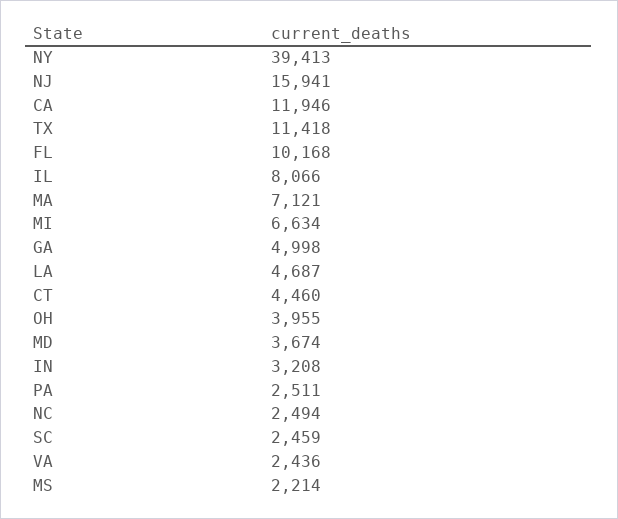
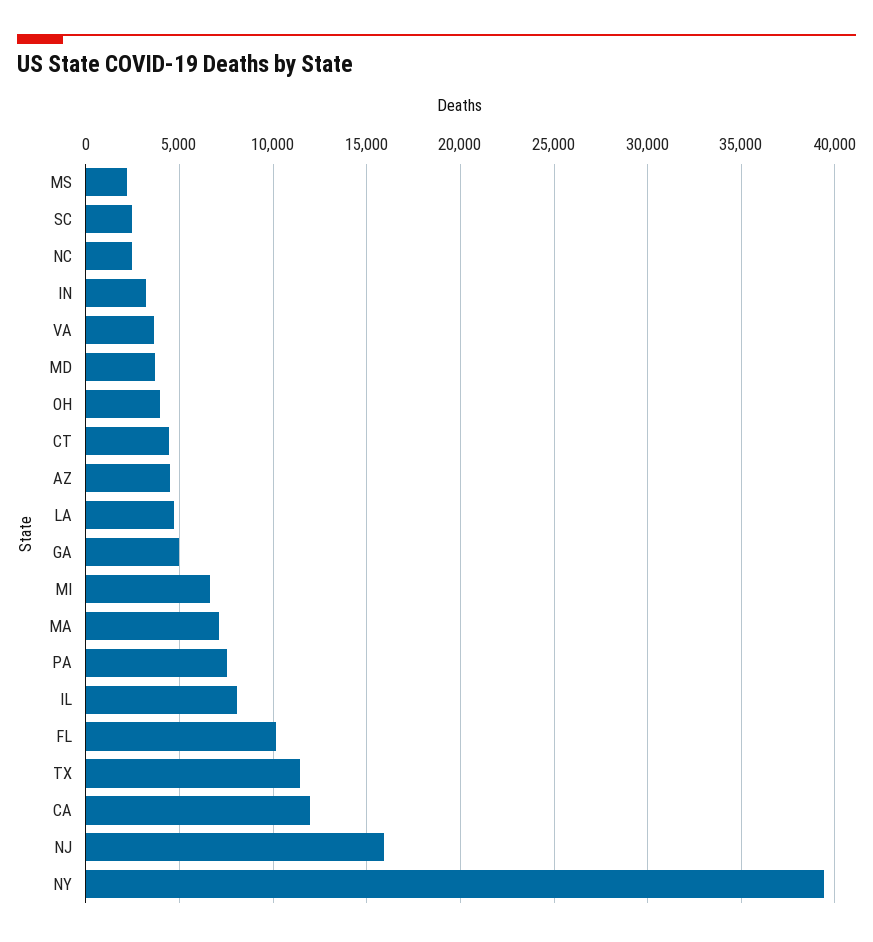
  {
    "NY": 39413,
    "NJ": 15941,
    "CA": 11946,
    "TX": 11418,
    "FL": 10168,
    "IL": 8066,
    "MA": 7121,
    "MI": 6634,
    "GA": 4998,
    "LA": 4687,
    "CT": 4460,
    "OH": 3955,
    "MD": 3674,
    "IN": 3208,
-   "PA": 2511,
+   "PA": 7500,
    "NC": 2494,
    "SC": 2459,
-   "VA": 2436,
+   "VA": 3500,
-   "MS": 2214
+   "MS": 2214,
+   "AZ": 4500
  }

